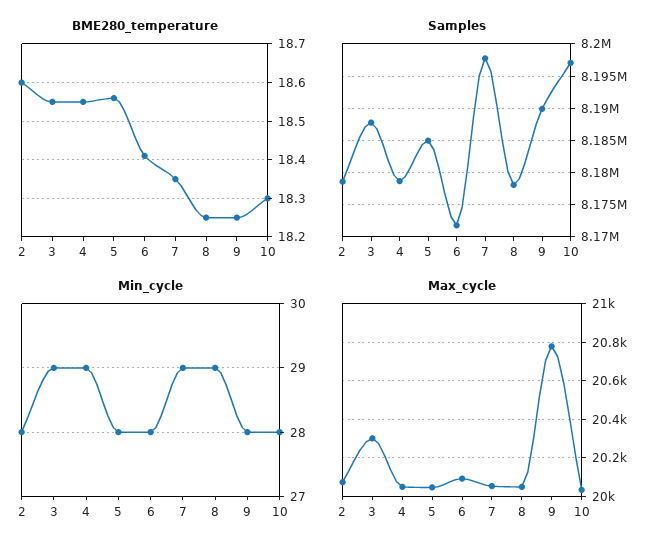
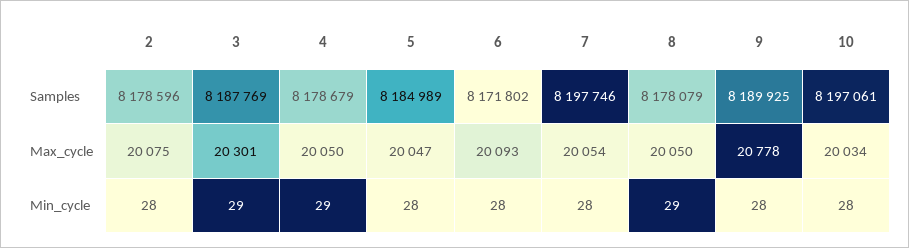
  {
-   "BME280_temperature": {
-     "2": 18.6,
-     "3": 18.55,
-     "4": 18.55,
-     "5": 18.55,
-     "6": 18.4,
-     "7": 18.35,
-     "8": 18.25,
-     "9": 18.25,
-     "10": 18.3
-   },
    "Samples": {
      "2": 8178596,
      "3": 8187769,
      "4": 8178679,
      "5": 8184989,
      "6": 8171802,
      "7": 8197746,
      "8": 8178079,
      "9": 8189925,
      "10": 8197061
    },
    "Min_cycle": {
      "2": 28,
      "3": 29,
      "4": 29,
      "5": 28,
      "6": 28,
-     "7": 29,
+     "7": 28,
      "8": 29,
      "9": 28,
      "10": 28
    },
    "Max_cycle": {
      "2": 20075,
      "3": 20301,
      "4": 20050,
      "5": 20047,
      "6": 20093,
      "7": 20054,
      "8": 20050,
      "9": 20778,
      "10": 20034
    }
  }

